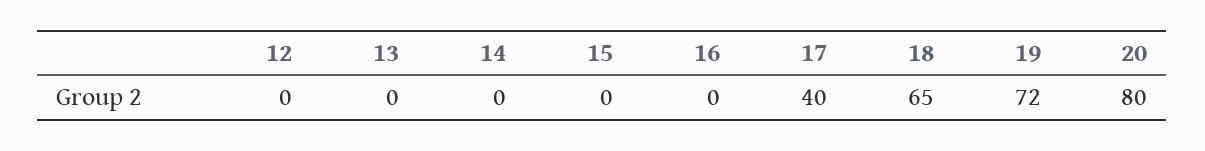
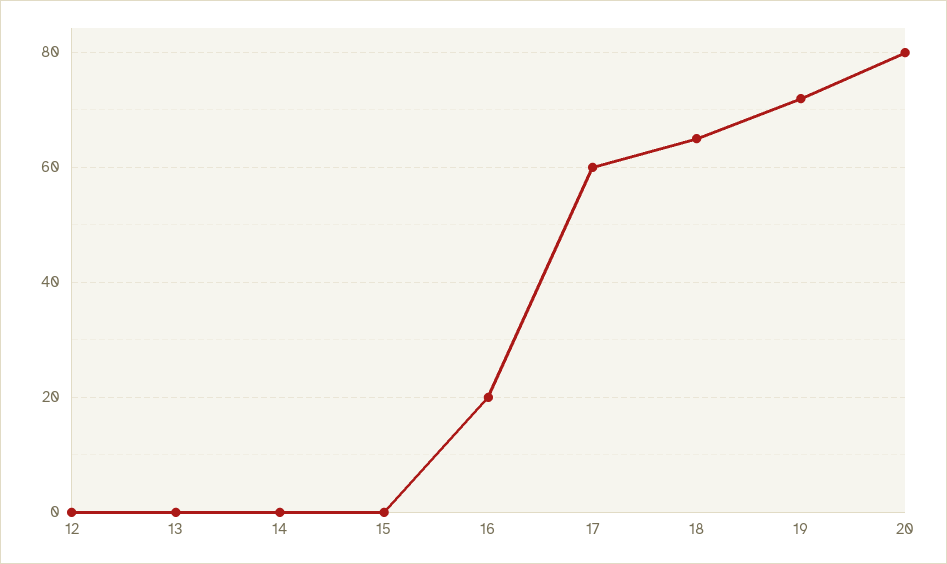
  {
    "12": 0,
    "13": 0,
    "14": 0,
    "15": 0,
-   "16": 0,
+   "16": 20,
-   "17": 40,
+   "17": 60,
    "18": 65,
    "19": 72,
    "20": 80
  }

